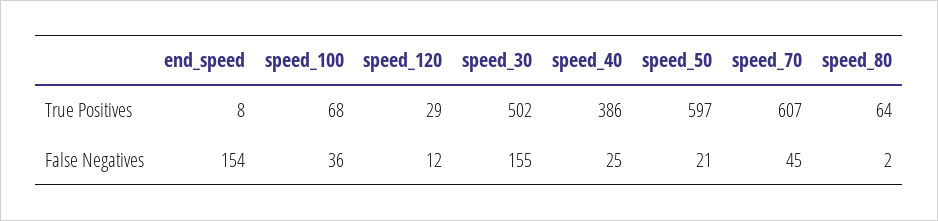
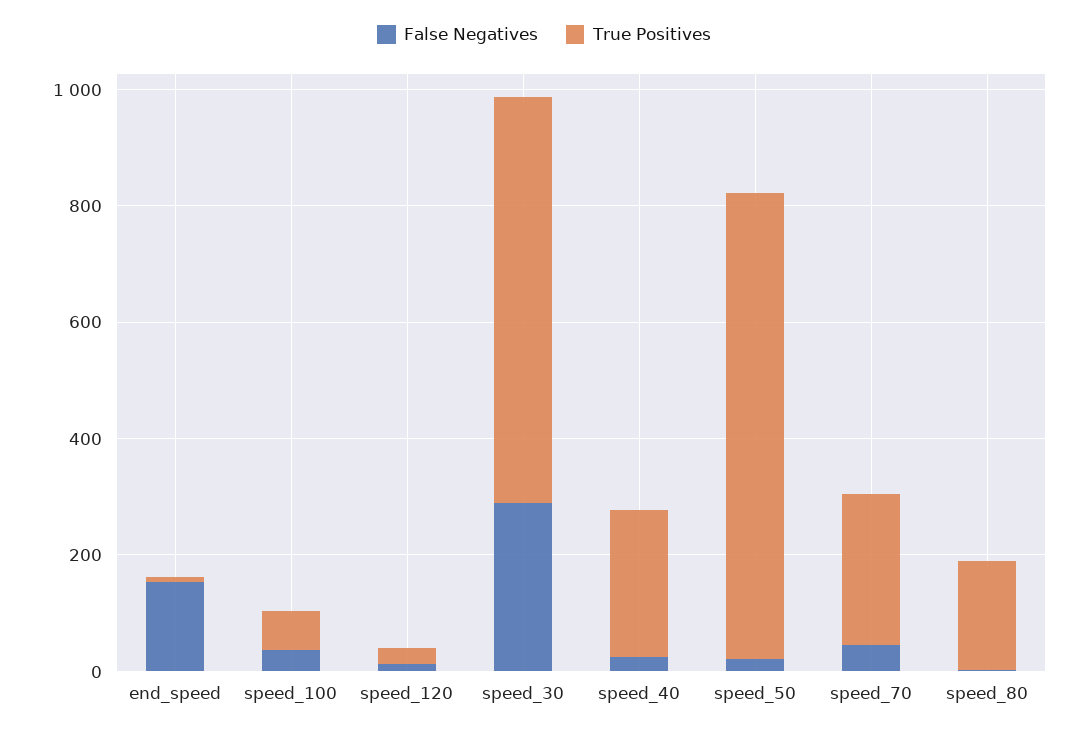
  {
    "True Positives": {
      "end_speed": 8,
      "speed_100": 68,
      "speed_120": 29,
-     "speed_30": 502,
+     "speed_30": 700,
-     "speed_40": 386,
+     "speed_40": 250,
-     "speed_50": 597,
+     "speed_50": 800,
-     "speed_70": 607,
+     "speed_70": 250,
-     "speed_80": 64
+     "speed_80": 200
    },
    "False Negatives": {
      "end_speed": 154,
      "speed_100": 36,
      "speed_120": 12,
-     "speed_30": 155,
+     "speed_30": 300,
      "speed_40": 25,
      "speed_50": 21,
      "speed_70": 45,
      "speed_80": 2
    }
  }

